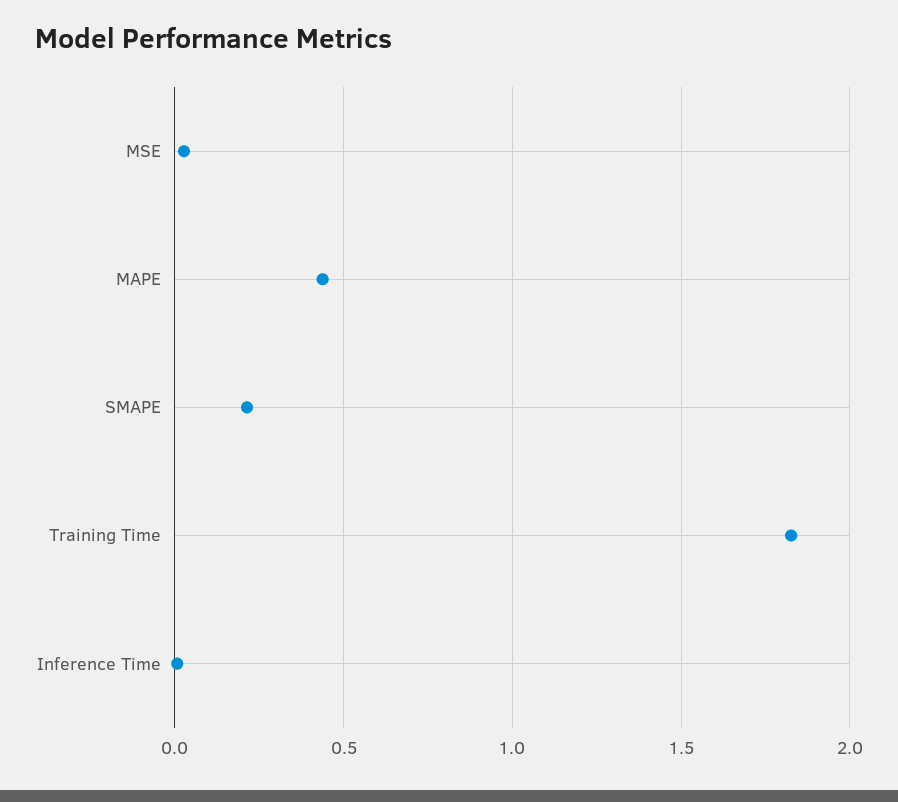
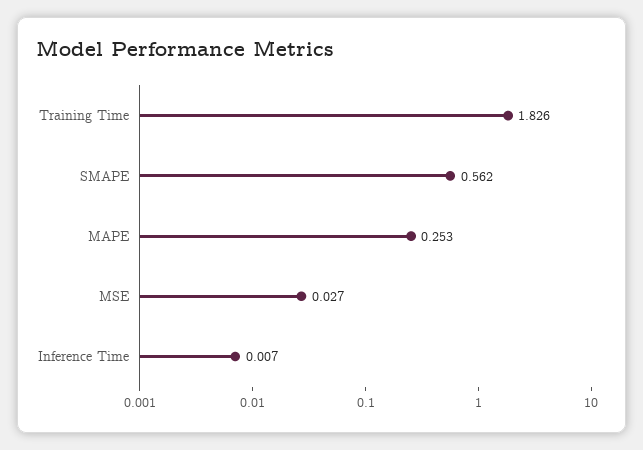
  {
    "MSE": 0.027,
-   "MAPE": 0.45,
+   "MAPE": 0.253,
-   "SMAPE": 0.2,
+   "SMAPE": 0.562,
    "Training Time": 1.826,
    "Inference Time": 0.007
  }

